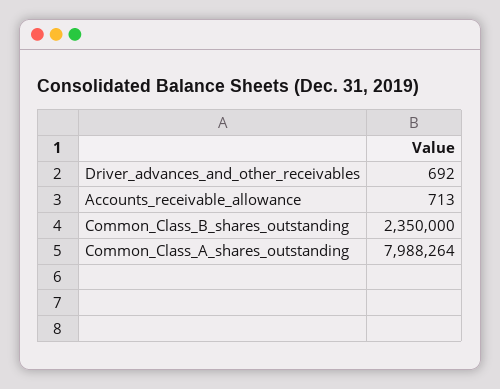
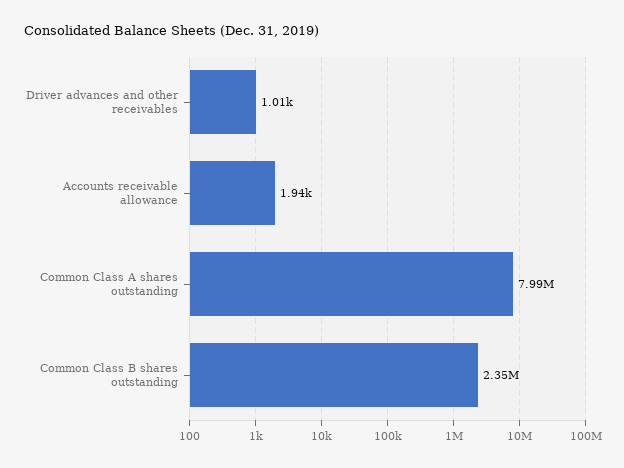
  {
-   "Driver_advances_and_other_receivables": 692,
+   "Driver_advances_and_other_receivables": 1010,
-   "Accounts_receivable_allowance": 713,
+   "Accounts_receivable_allowance": 1940,
    "Common_Class_B_shares_outstanding": 2350000,
    "Common_Class_A_shares_outstanding": 7988264
  }

